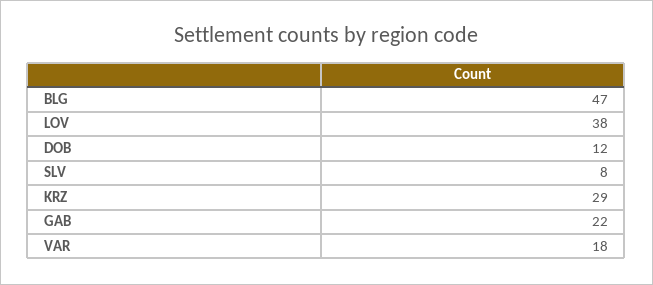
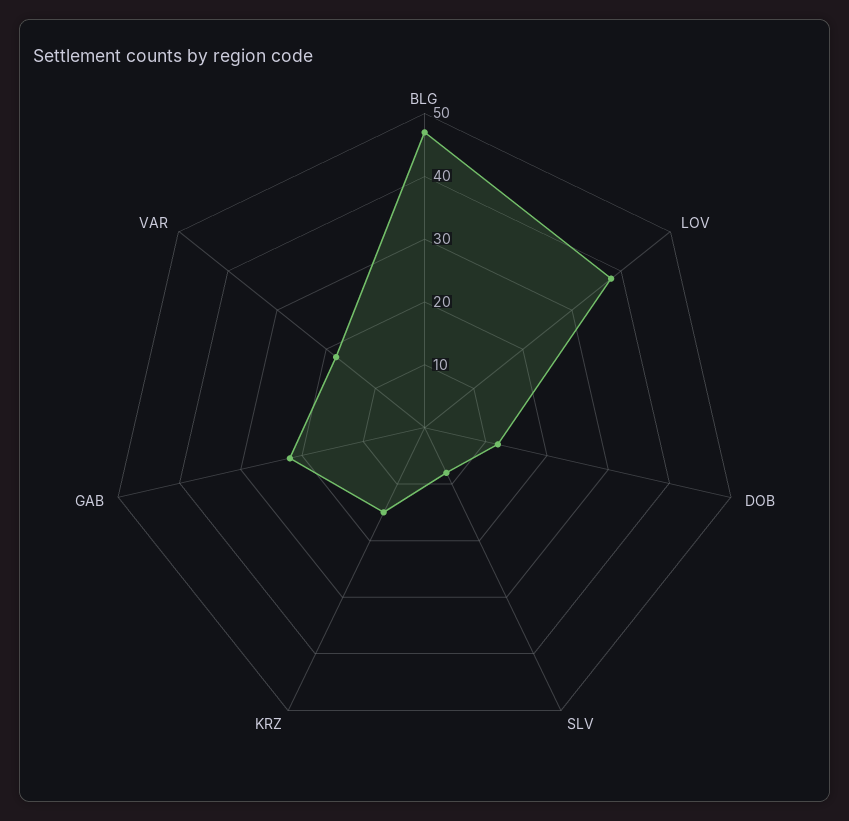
  {
    "BLG": 47,
    "LOV": 38,
    "DOB": 12,
    "SLV": 8,
-   "KRZ": 29,
+   "KRZ": 15,
    "GAB": 22,
    "VAR": 18
  }

